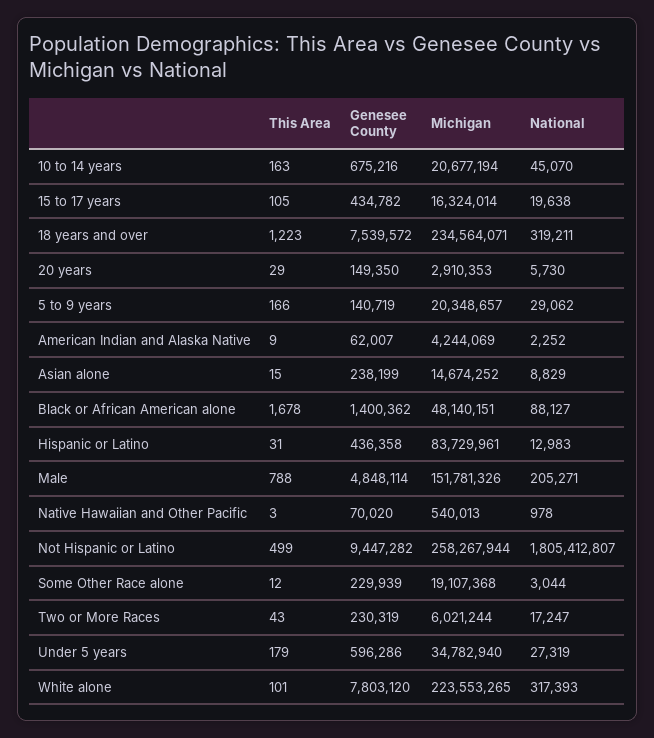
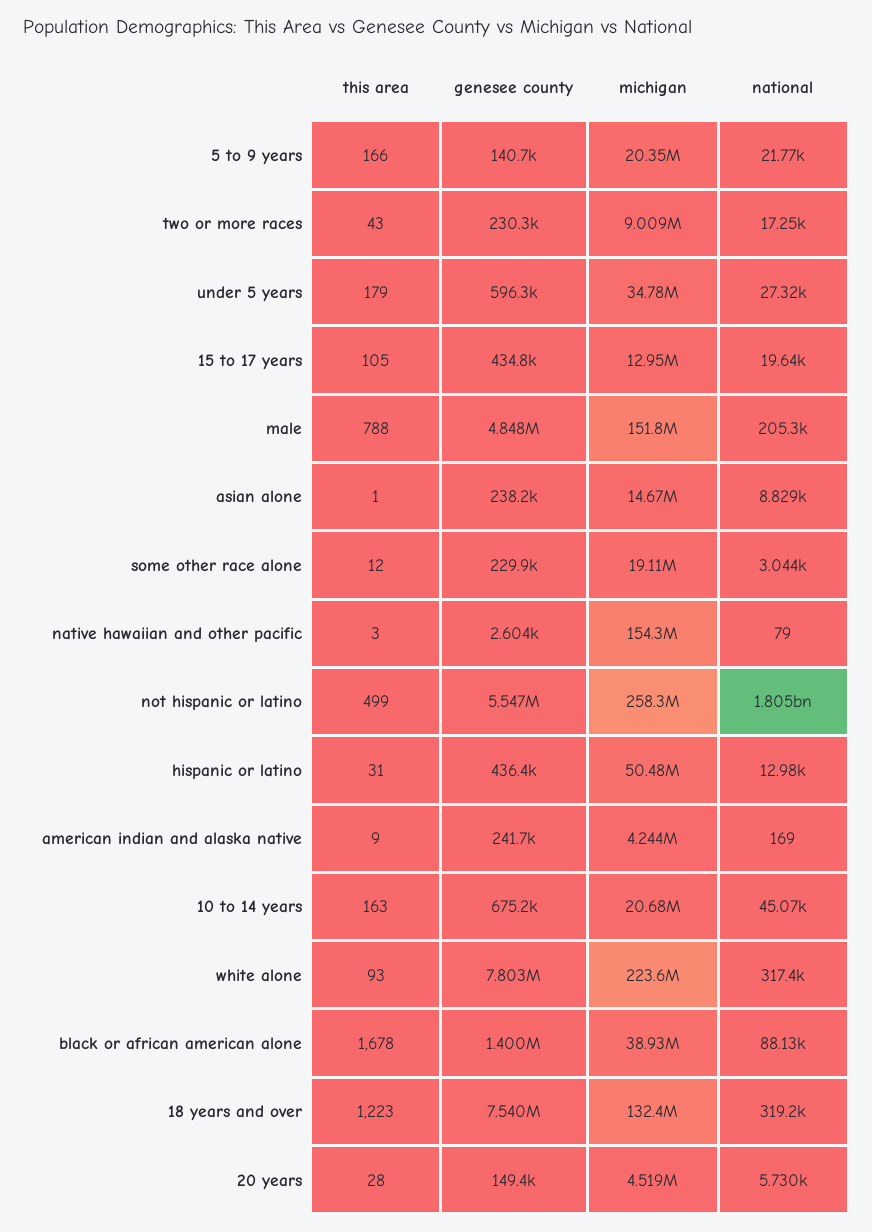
  {
    "This Area": {
      "10 to 14 years": 163,
      "15 to 17 years": 105,
      "18 years and over": 1223,
-     "20 years": 29,
+     "20 years": 28,
      "5 to 9 years": 166,
      "American Indian and Alaska Native": 9,
-     "Asian alone": 15,
+     "Asian alone": 1,
      "Black or African American alone": 1678,
      "Hispanic or Latino": 31,
      "Male": 788,
      "Native Hawaiian and Other Pacific": 3,
      "Not Hispanic or Latino": 499,
      "Some Other Race alone": 12,
      "Two or More Races": 43,
      "Under 5 years": 179,
-     "White alone": 101
+     "White alone": 93
    },
    "Genesee County": {
      "10 to 14 years": 675216,
      "15 to 17 years": 434782,
      "18 years and over": 7539572,
      "20 years": 149350,
      "5 to 9 years": 140719,
-     "American Indian and Alaska Native": 62007,
+     "American Indian and Alaska Native": 241700,
      "Asian alone": 238199,
      "Black or African American alone": 1400362,
      "Hispanic or Latino": 436358,
      "Male": 4848114,
-     "Native Hawaiian and Other Pacific": 70020,
+     "Native Hawaiian and Other Pacific": 2604,
-     "Not Hispanic or Latino": 9447282,
+     "Not Hispanic or Latino": 5547000,
      "Some Other Race alone": 229939,
      "Two or More Races": 230319,
      "Under 5 years": 596286,
      "White alone": 7803120
    },
    "Michigan": {
      "10 to 14 years": 20677194,
-     "15 to 17 years": 16324014,
+     "15 to 17 years": 12950000,
-     "18 years and over": 234564071,
+     "18 years and over": 132400000,
-     "20 years": 2910353,
+     "20 years": 4519000,
      "5 to 9 years": 20348657,
      "American Indian and Alaska Native": 4244069,
      "Asian alone": 14674252,
-     "Black or African American alone": 48140151,
+     "Black or African American alone": 38930000,
-     "Hispanic or Latino": 83729961,
+     "Hispanic or Latino": 50480000,
      "Male": 151781326,
-     "Native Hawaiian and Other Pacific": 540013,
+     "Native Hawaiian and Other Pacific": 154300000,
      "Not Hispanic or Latino": 258267944,
      "Some Other Race alone": 19107368,
-     "Two or More Races": 6021244,
+     "Two or More Races": 9009000,
      "Under 5 years": 34782940,
      "White alone": 223553265
    },
    "National": {
      "10 to 14 years": 45070,
      "15 to 17 years": 19638,
      "18 years and over": 319211,
      "20 years": 5730,
-     "5 to 9 years": 29062,
+     "5 to 9 years": 21770,
-     "American Indian and Alaska Native": 2252,
+     "American Indian and Alaska Native": 169,
      "Asian alone": 8829,
      "Black or African American alone": 88127,
      "Hispanic or Latino": 12983,
      "Male": 205271,
-     "Native Hawaiian and Other Pacific": 978,
+     "Native Hawaiian and Other Pacific": 79,
      "Not Hispanic or Latino": 1805412807,
      "Some Other Race alone": 3044,
      "Two or More Races": 17247,
      "Under 5 years": 27319,
      "White alone": 317393
    }
  }

